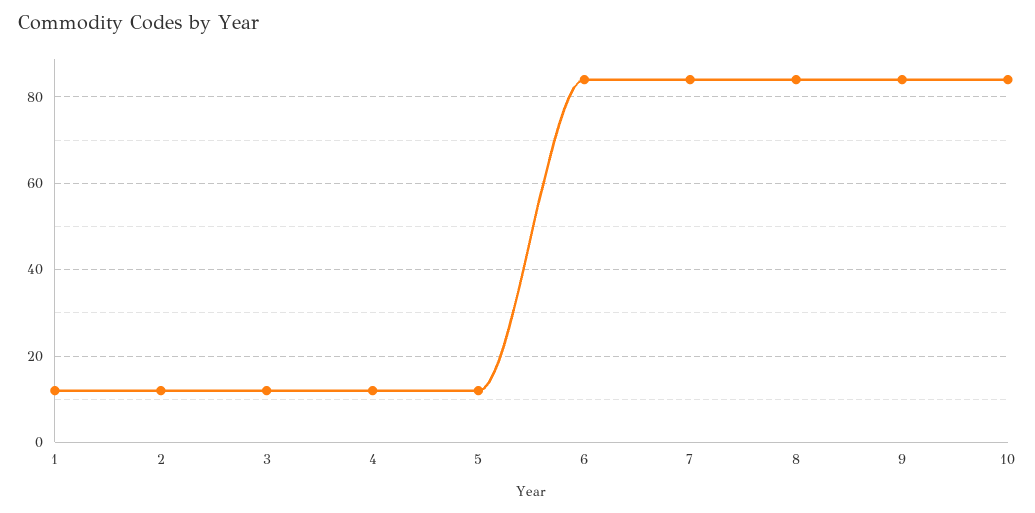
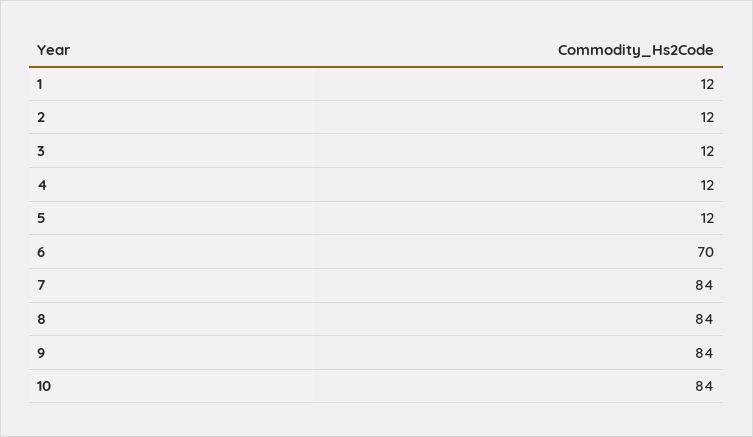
  {
    "1": 12,
    "2": 12,
    "3": 12,
    "4": 12,
    "5": 12,
-   "6": 85,
+   "6": 70,
    "7": 84,
    "8": 84,
    "9": 84,
    "10": 84
  }

